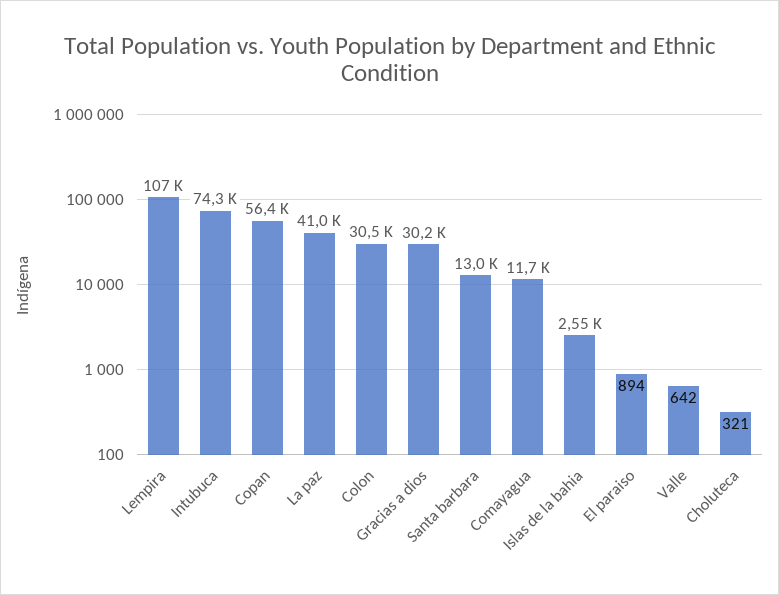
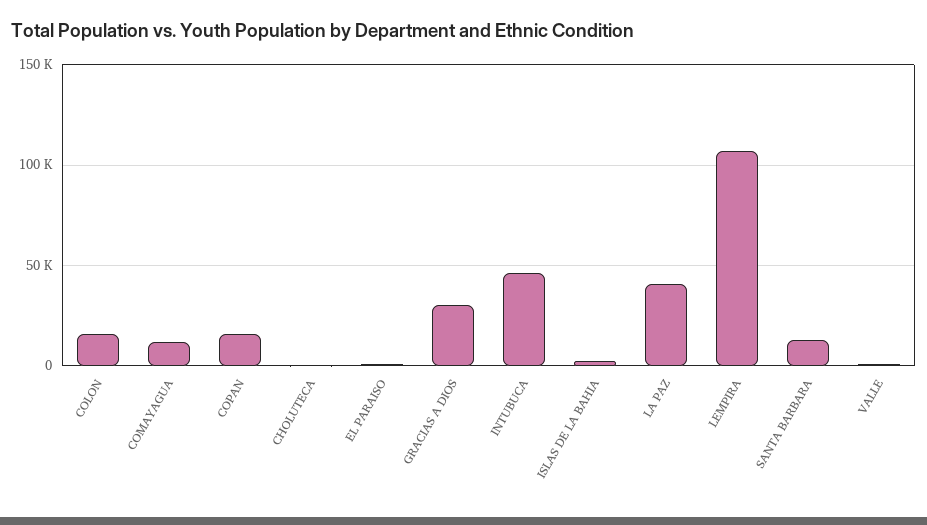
  {
    "Lempira": 107000,
-   "Intubuca": 74300,
+   "Intubuca": 45000,
-   "Copan": 56400,
+   "Copan": 15000,
    "La paz": 41000,
-   "Colon": 30500,
+   "Colon": 15000,
    "Gracias a dios": 30200,
    "Santa barbara": 13000,
    "Comayagua": 11700,
    "Islas de la bahia": 2550,
    "El paraiso": 894,
    "Valle": 642,
    "Choluteca": 321
  }

